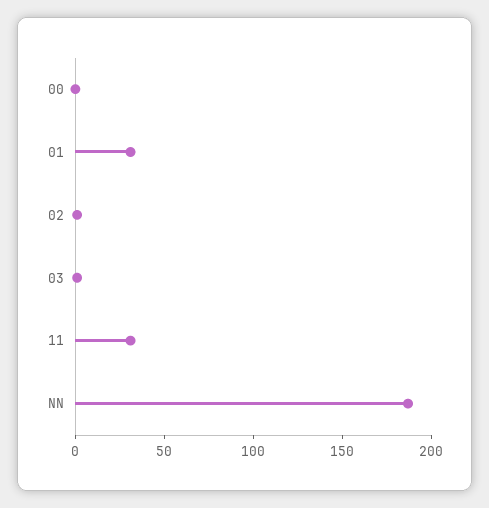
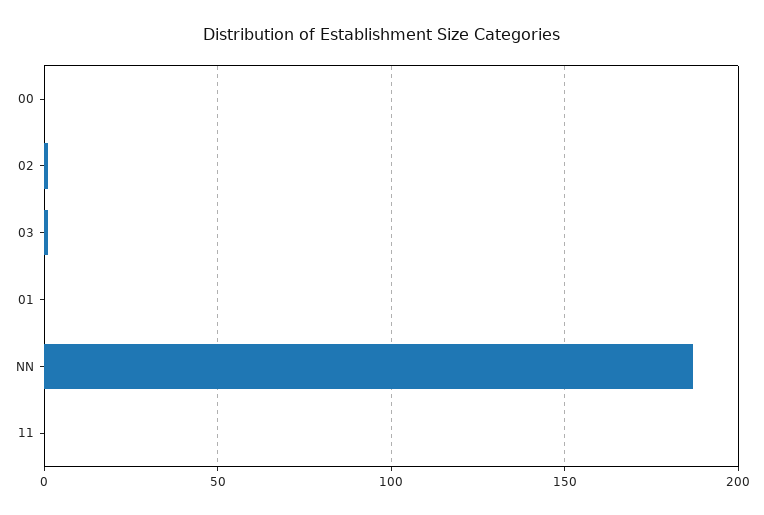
  {
    "00": 0,
-   "01": 30,
+   "01": 0,
    "02": 0,
    "03": 0,
-   "11": 30,
+   "11": 0,
    "NN": 185
  }

